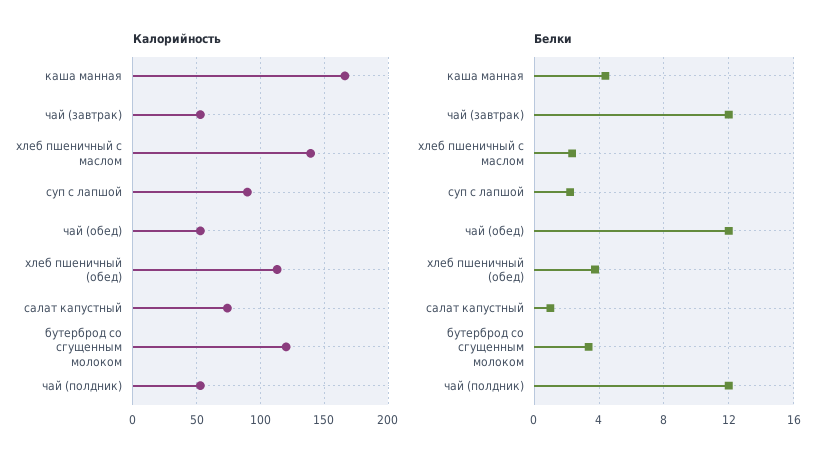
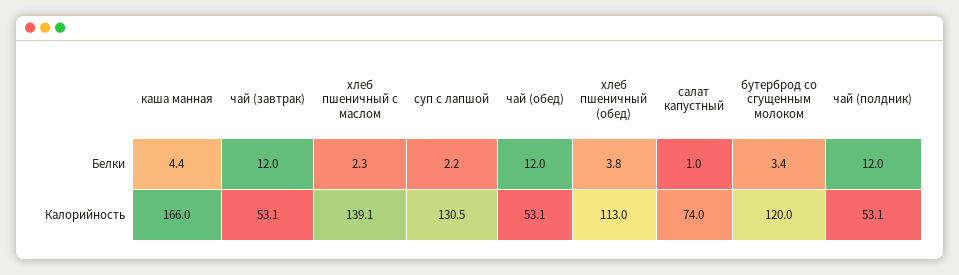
  {
    "Калорийность": {
      "каша манная": 166,
      "чай (завтрак)": 53.1,
      "хлеб пшеничный с маслом": 139.1,
-     "суп с лапшой": 90,
+     "суп с лапшой": 130.5,
      "чай (обед)": 53.1,
      "хлеб пшеничный (обед)": 113,
      "салат капустный": 74,
      "бутерброд со сгущенным молоком": 120,
      "чай (полдник)": 53.1
    },
    "Белки": {
      "каша манная": 4.4,
      "чай (завтрак)": 12,
      "хлеб пшеничный с маслом": 2.3,
      "суп с лапшой": 2.2,
      "чай (обед)": 12,
      "хлеб пшеничный (обед)": 3.8,
      "салат капустный": 1,
      "бутерброд со сгущенным молоком": 3.4,
      "чай (полдник)": 12
    }
  }

